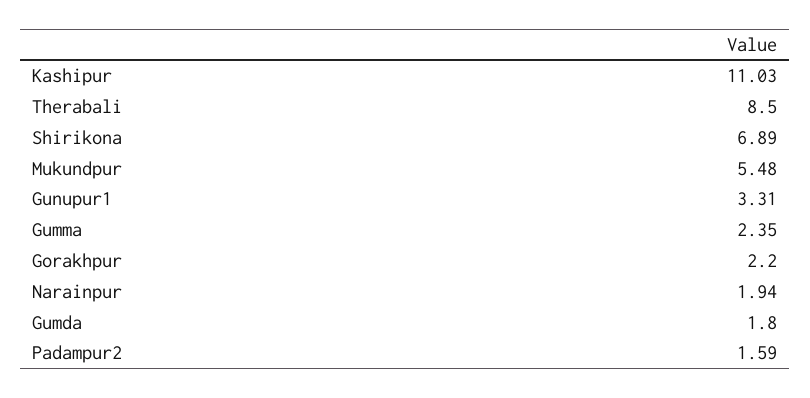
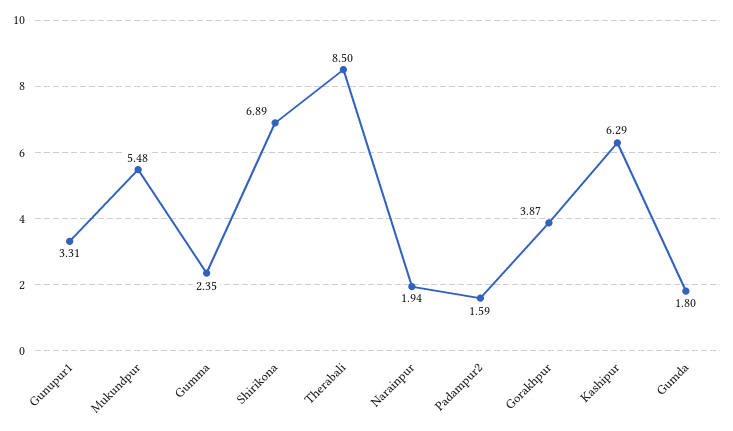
  {
-   "Kashipur": 11.03,
+   "Kashipur": 6.29,
    "Therabali": 8.5,
    "Shirikona": 6.89,
    "Mukundpur": 5.48,
    "Gunupur1": 3.31,
    "Gumma": 2.35,
-   "Gorakhpur": 2.2,
+   "Gorakhpur": 3.87,
    "Narainpur": 1.94,
    "Gumda": 1.8,
    "Padampur2": 1.59
  }

